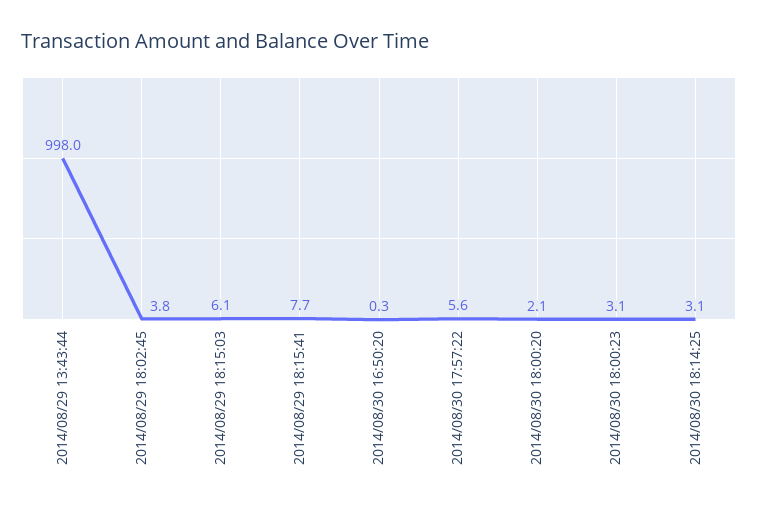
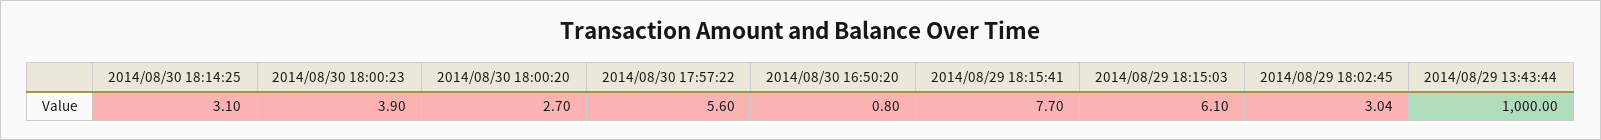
  {
-   "2014/08/29 13:43:44": 998,
+   "2014/08/29 13:43:44": 1000,
-   "2014/08/29 18:02:45": 3.8,
+   "2014/08/29 18:02:45": 3.04,
    "2014/08/29 18:15:03": 6.1,
    "2014/08/29 18:15:41": 7.7,
-   "2014/08/30 16:50:20": 0.3,
+   "2014/08/30 16:50:20": 0.8,
    "2014/08/30 17:57:22": 5.6,
-   "2014/08/30 18:00:20": 2.1,
+   "2014/08/30 18:00:20": 2.7,
-   "2014/08/30 18:00:23": 3.1,
+   "2014/08/30 18:00:23": 3.9,
    "2014/08/30 18:14:25": 3.1
  }

